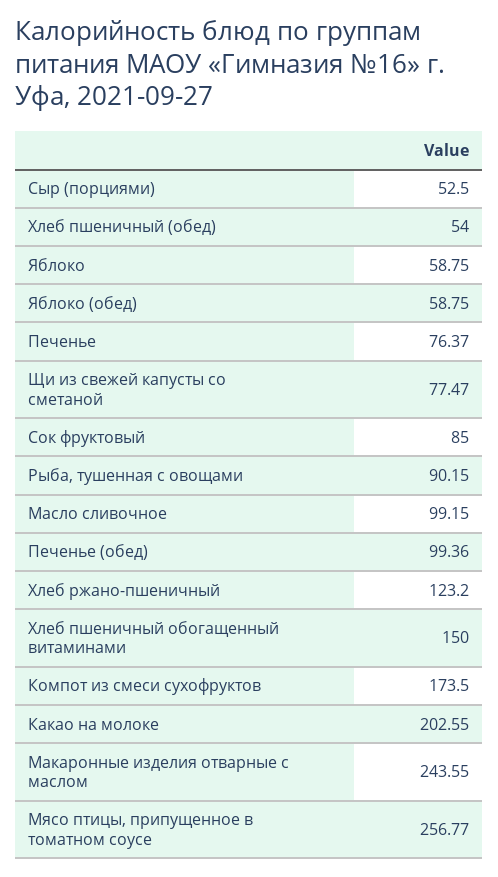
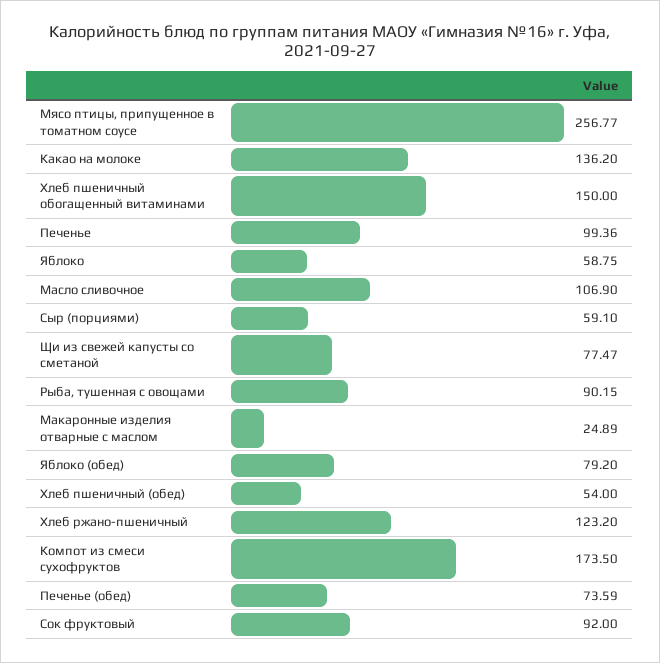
  {
-   "Сыр (порциями)": 52.5,
+   "Сыр (порциями)": 59.1,
    "Хлеб пшеничный (обед)": 54,
    "Яблоко": 58.75,
-   "Яблоко (обед)": 58.75,
+   "Яблоко (обед)": 79.2,
-   "Печенье": 76.37,
+   "Печенье": 99.36,
    "Щи из свежей капусты со сметаной": 77.47,
-   "Сок фруктовый": 85,
+   "Сок фруктовый": 92,
    "Рыба, тушенная с овощами": 90.15,
-   "Масло сливочное": 99.15,
+   "Масло сливочное": 106.9,
-   "Печенье (обед)": 99.36,
+   "Печенье (обед)": 73.59,
    "Хлеб ржано-пшеничный": 123.2,
    "Хлеб пшеничный обогащенный витаминами": 150,
    "Компот из смеси сухофруктов": 173.5,
-   "Какао на молоке": 202.55,
+   "Какао на молоке": 136.2,
-   "Макаронные изделия отварные с маслом": 243.55,
+   "Макаронные изделия отварные с маслом": 24.89,
    "Мясо птицы, припущенное в томатном соусе": 256.77
  }

